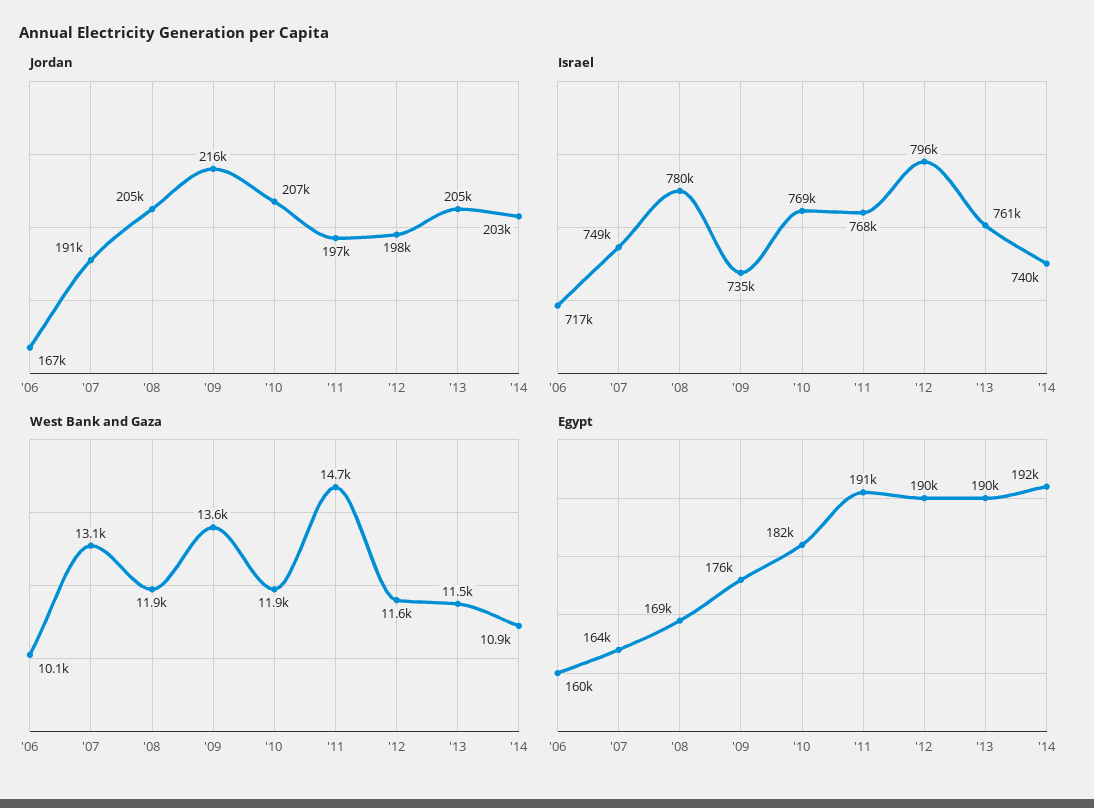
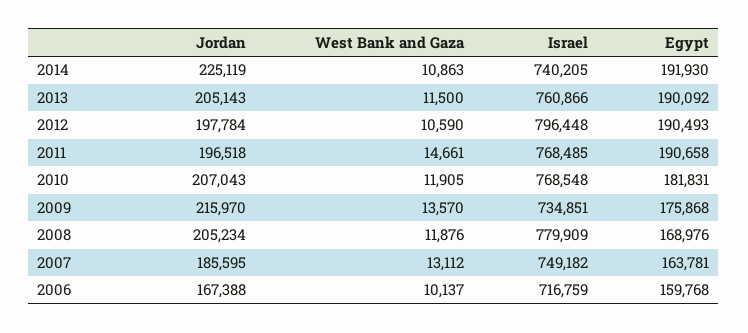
  {
    "Jordan": {
      "'06": 167388,
-     "'07": 191000,
+     "'07": 185595,
      "'08": 205234,
      "'09": 215970,
      "'10": 207043,
      "'11": 196518,
      "'12": 197784,
      "'13": 205143,
-     "'14": 203000
+     "'14": 225119
    },
    "Israel": {
      "'06": 716759,
      "'07": 749182,
      "'08": 779909,
      "'09": 734851,
      "'10": 768548,
      "'11": 768485,
      "'12": 796448,
      "'13": 760866,
      "'14": 740205
    },
    "West Bank and Gaza": {
      "'06": 10137,
      "'07": 13112,
      "'08": 11876,
      "'09": 13570,
      "'10": 11905,
      "'11": 14661,
-     "'12": 11600,
+     "'12": 10590,
      "'13": 11500,
      "'14": 10863
    },
    "Egypt": {
      "'06": 159768,
      "'07": 163781,
      "'08": 168976,
      "'09": 175868,
      "'10": 181831,
      "'11": 190658,
      "'12": 190493,
      "'13": 190092,
      "'14": 191930
    }
  }

